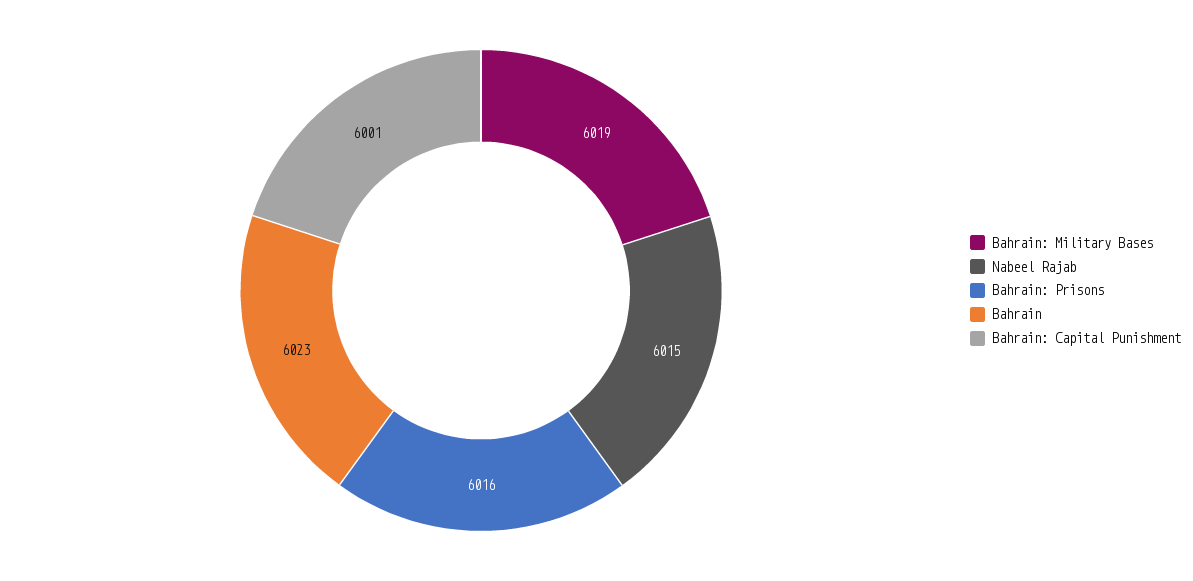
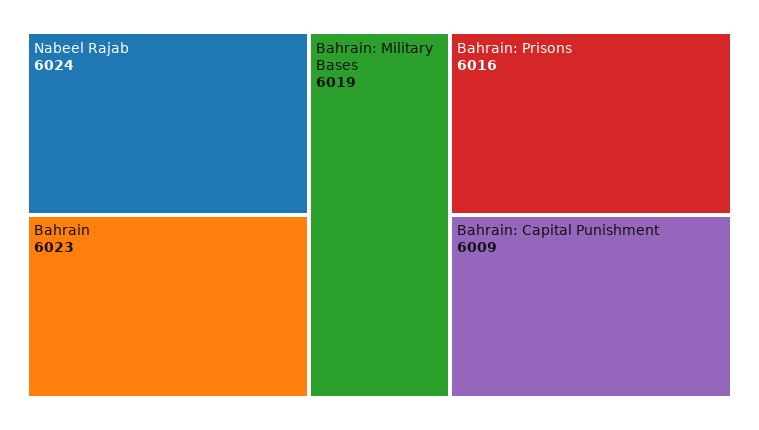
  {
    "Bahrain: Military Bases": 6019,
-   "Nabeel Rajab": 6015,
+   "Nabeel Rajab": 6024,
    "Bahrain: Prisons": 6016,
    "Bahrain": 6023,
-   "Bahrain: Capital Punishment": 6001
+   "Bahrain: Capital Punishment": 6009
  }

